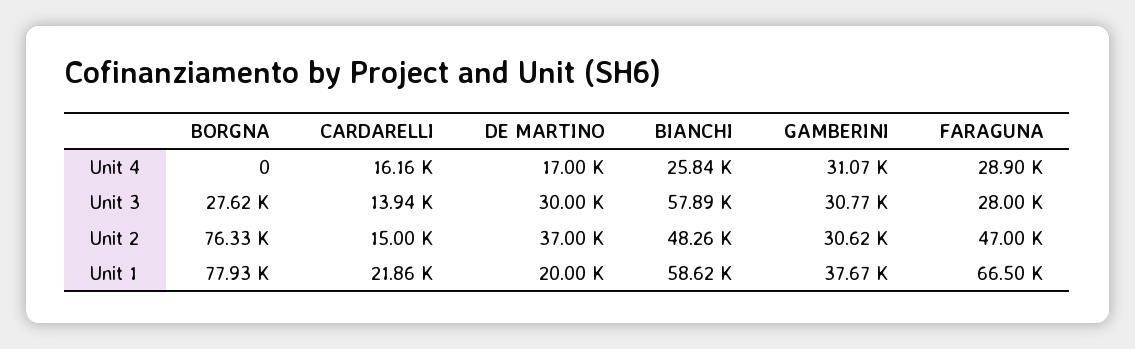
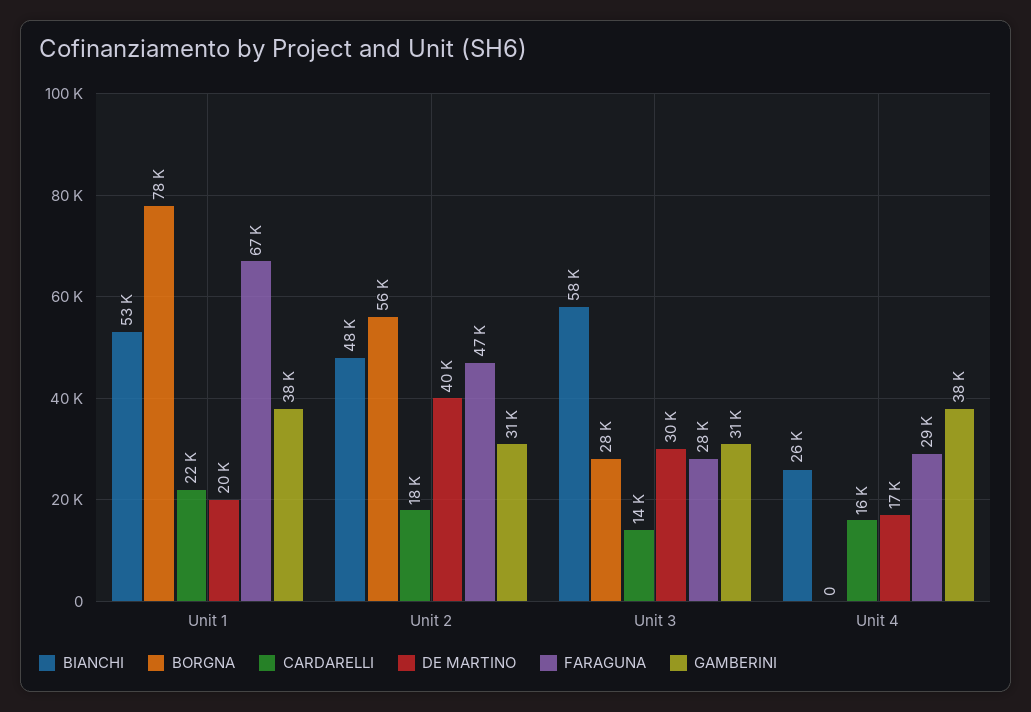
  {
    "BORGNA": {
      "Unit 4": 0,
      "Unit 3": 27620,
-     "Unit 2": 76330,
+     "Unit 2": 56000,
      "Unit 1": 77930
    },
    "CARDARELLI": {
      "Unit 4": 16160,
      "Unit 3": 13940,
-     "Unit 2": 15000,
+     "Unit 2": 18000,
      "Unit 1": 21860
    },
    "DE MARTINO": {
      "Unit 4": 17000,
      "Unit 3": 30000,
-     "Unit 2": 37000,
+     "Unit 2": 40000,
      "Unit 1": 20000
    },
    "BIANCHI": {
      "Unit 4": 25840,
      "Unit 3": 57890,
      "Unit 2": 48260,
-     "Unit 1": 58620
+     "Unit 1": 53000
    },
    "GAMBERINI": {
-     "Unit 4": 31070,
+     "Unit 4": 38000,
      "Unit 3": 30770,
      "Unit 2": 30620,
      "Unit 1": 37670
    },
    "FARAGUNA": {
      "Unit 4": 28900,
      "Unit 3": 28000,
      "Unit 2": 47000,
      "Unit 1": 66500
    }
  }

